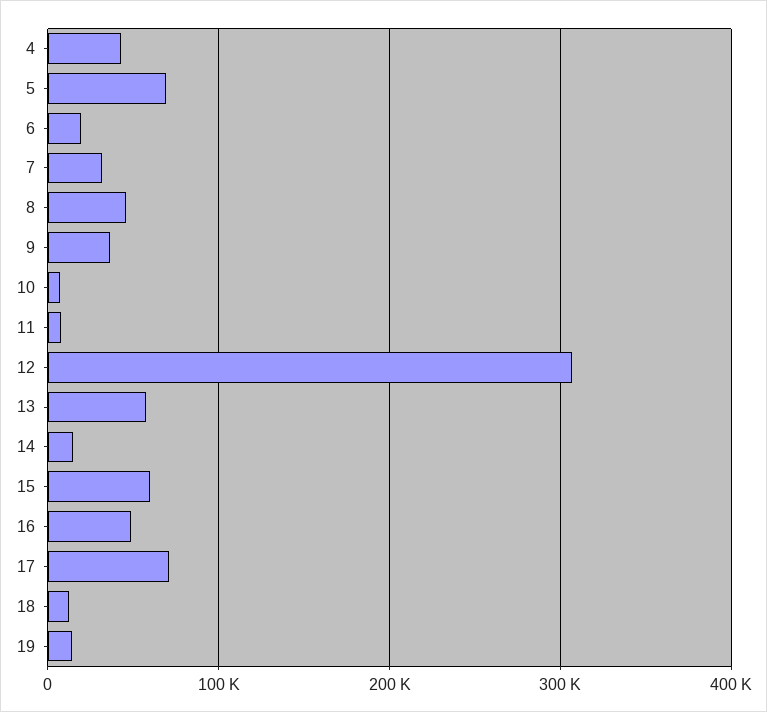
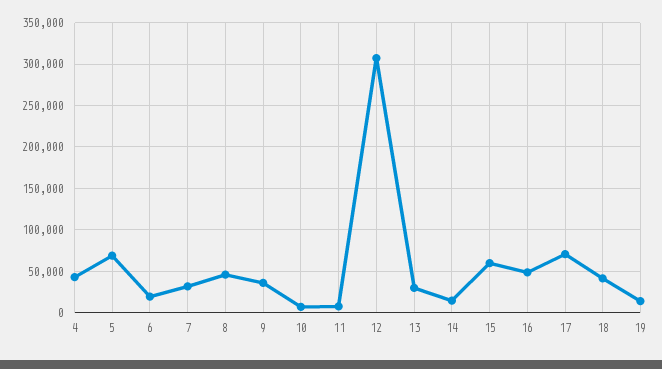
  {
    "4": 40000,
    "5": 70000,
    "6": 20000,
    "7": 30000,
    "8": 50000,
    "9": 40000,
    "10": 10000,
    "11": 10000,
    "12": 310000,
-   "13": 60000,
+   "13": 30000,
    "14": 10000,
    "15": 60000,
    "16": 50000,
    "17": 70000,
-   "18": 10000,
+   "18": 40000,
    "19": 10000
  }

